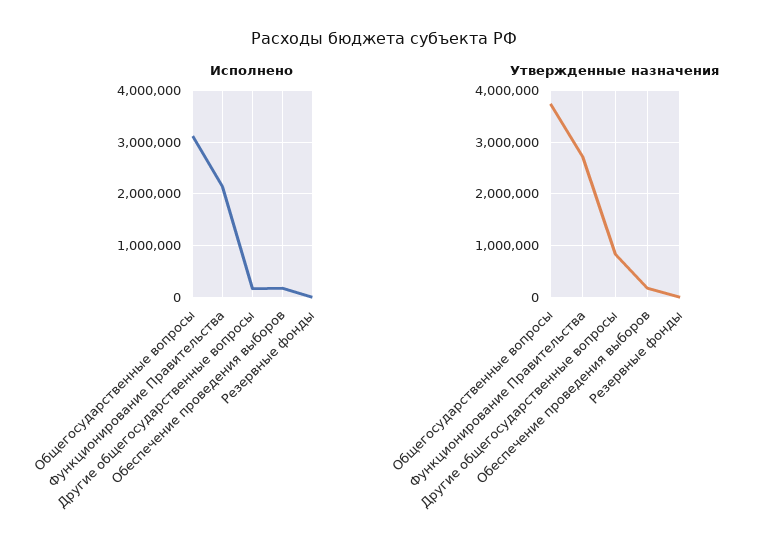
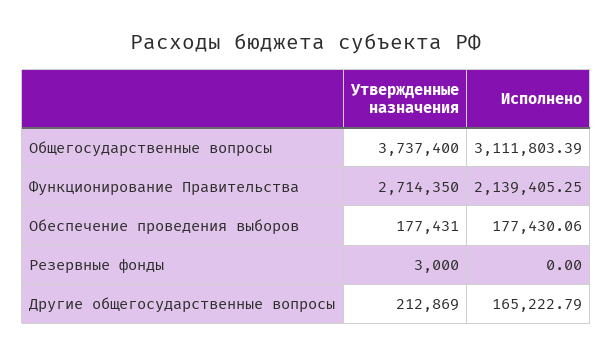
  {
    "Исполнено": {
      "Общегосударственные вопросы": 3111803.39,
      "Функционирование Правительства": 2139405.25,
      "Другие общегосударственные вопросы": 165222.79,
      "Обеспечение проведения выборов": 177430.06,
      "Резервные фонды": 0
    },
    "Утвержденные назначения": {
      "Общегосударственные вопросы": 3737400,
      "Функционирование Правительства": 2714350,
-     "Другие общегосударственные вопросы": 800000,
+     "Другие общегосударственные вопросы": 212869,
      "Обеспечение проведения выборов": 177431,
      "Резервные фонды": 3000
    }
  }

